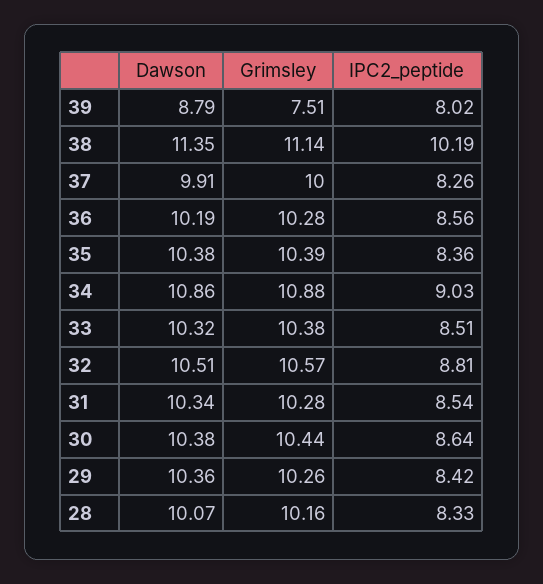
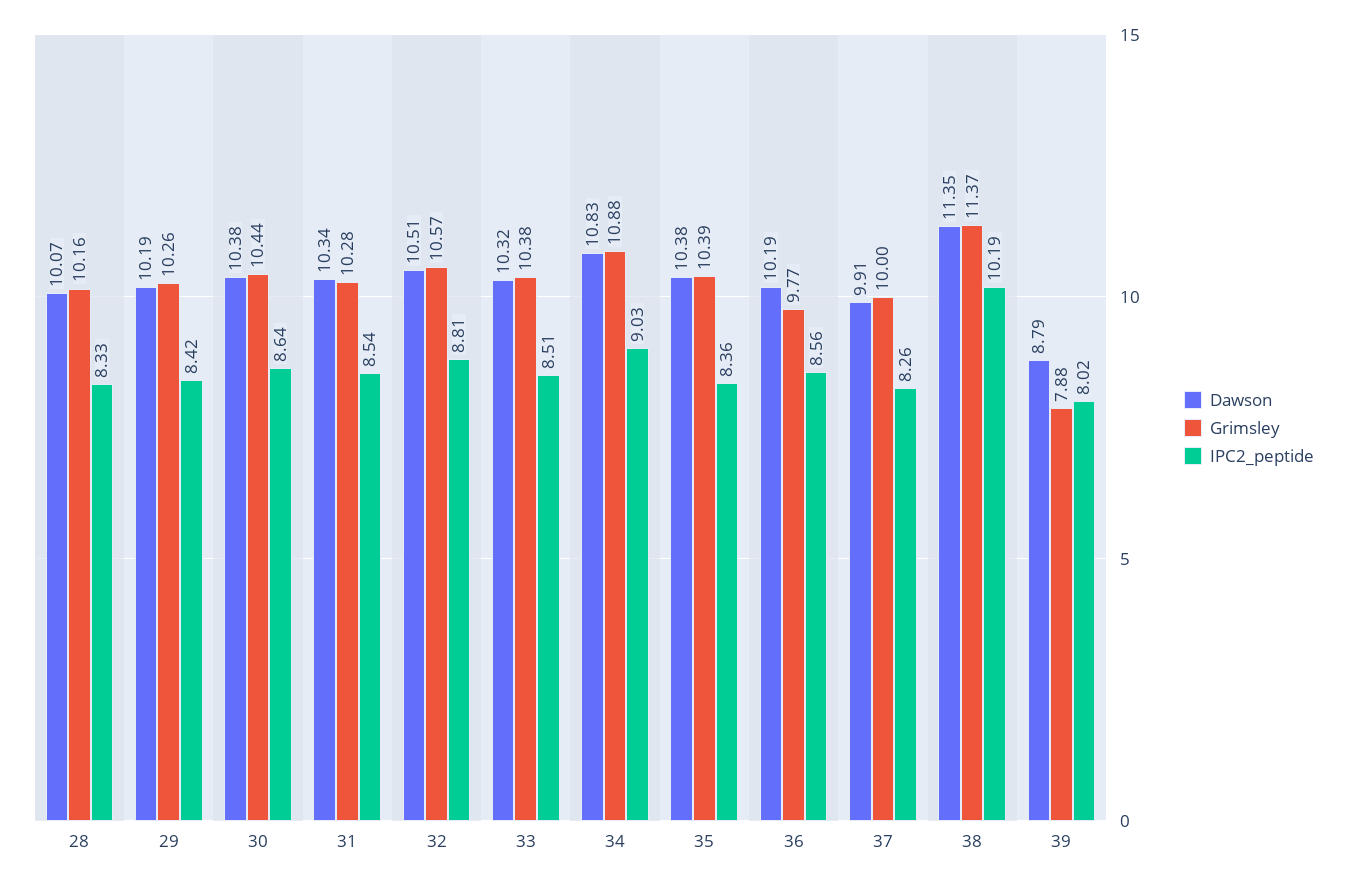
  {
    "Dawson": {
      "39": 8.79,
      "38": 11.35,
      "37": 9.91,
      "36": 10.19,
      "35": 10.38,
-     "34": 10.86,
+     "34": 10.83,
      "33": 10.32,
      "32": 10.51,
      "31": 10.34,
      "30": 10.38,
-     "29": 10.36,
+     "29": 10.19,
      "28": 10.07
    },
    "Grimsley": {
-     "39": 7.51,
+     "39": 7.88,
-     "38": 11.14,
+     "38": 11.37,
      "37": 10,
-     "36": 10.28,
+     "36": 9.77,
      "35": 10.39,
      "34": 10.88,
      "33": 10.38,
      "32": 10.57,
      "31": 10.28,
      "30": 10.44,
      "29": 10.26,
      "28": 10.16
    },
    "IPC2_peptide": {
      "39": 8.02,
      "38": 10.19,
      "37": 8.26,
      "36": 8.56,
      "35": 8.36,
      "34": 9.03,
      "33": 8.51,
      "32": 8.81,
      "31": 8.54,
      "30": 8.64,
      "29": 8.42,
      "28": 8.33
    }
  }

